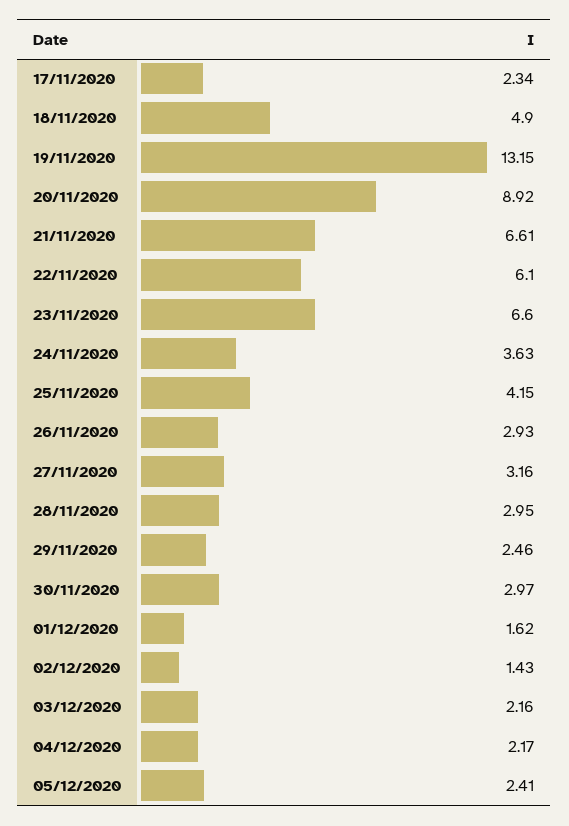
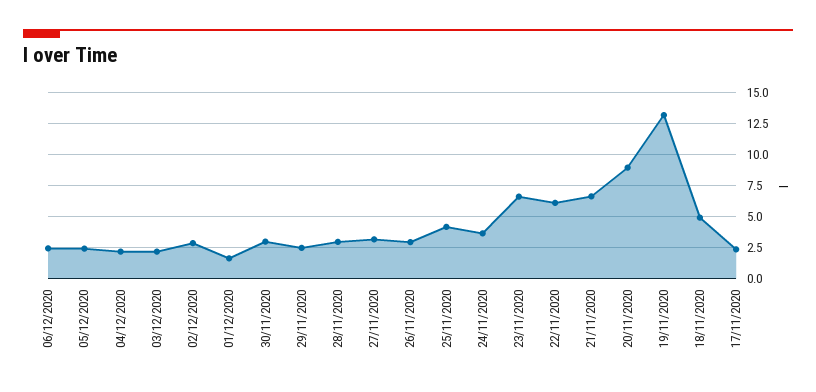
  {
    "17/11/2020": 2.34,
    "18/11/2020": 4.9,
    "19/11/2020": 13.15,
    "20/11/2020": 8.92,
    "21/11/2020": 6.61,
    "22/11/2020": 6.1,
    "23/11/2020": 6.6,
    "24/11/2020": 3.63,
    "25/11/2020": 4.15,
    "26/11/2020": 2.93,
    "27/11/2020": 3.16,
    "28/11/2020": 2.95,
    "29/11/2020": 2.46,
    "30/11/2020": 2.97,
    "01/12/2020": 1.62,
-   "02/12/2020": 1.43,
+   "02/12/2020": 3,
    "03/12/2020": 2.16,
    "04/12/2020": 2.17,
-   "05/12/2020": 2.41
+   "05/12/2020": 2.41,
+   "06/12/2020": 2.5
  }

